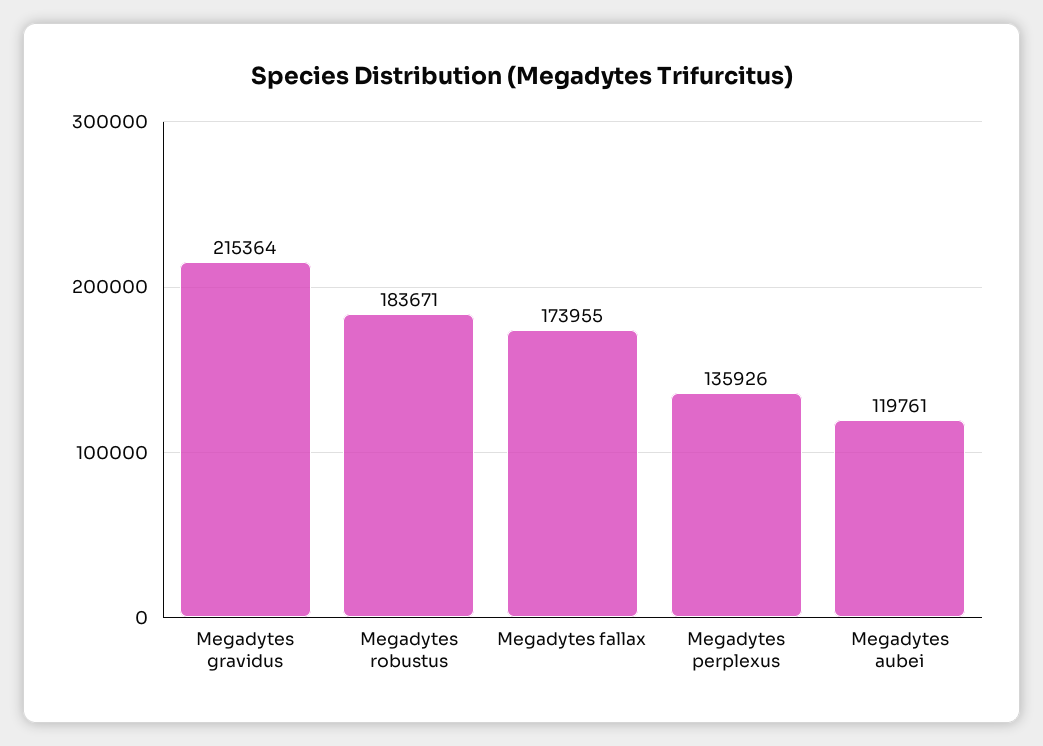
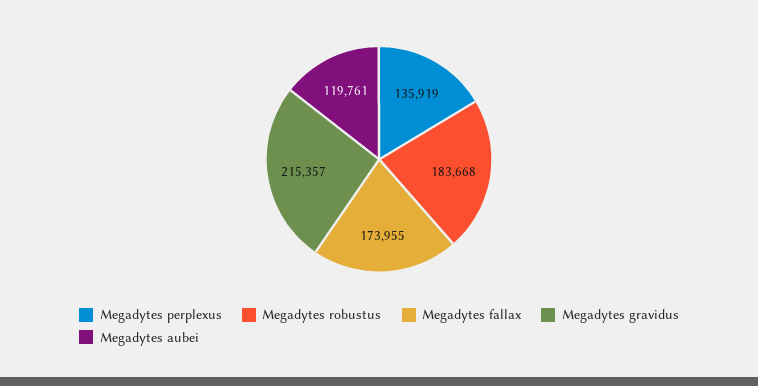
  {
-   "Megadytes gravidus": 215364,
+   "Megadytes gravidus": 215357,
-   "Megadytes robustus": 183671,
+   "Megadytes robustus": 183668,
    "Megadytes fallax": 173955,
-   "Megadytes perplexus": 135926,
+   "Megadytes perplexus": 135919,
    "Megadytes aubei": 119761
  }

